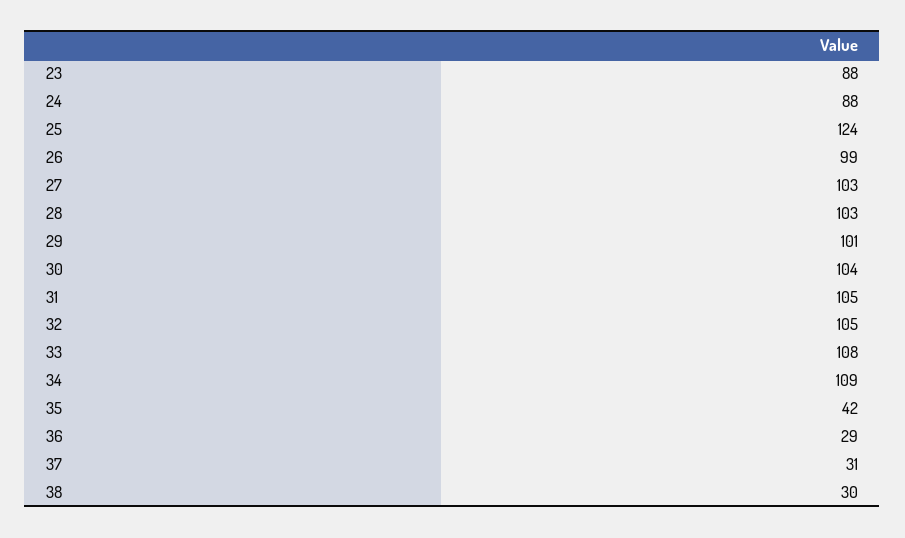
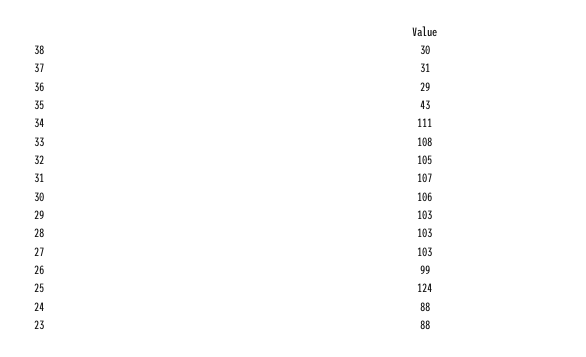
  {
    "23": 88,
    "24": 88,
    "25": 124,
    "26": 99,
    "27": 103,
    "28": 103,
-   "29": 101,
+   "29": 103,
-   "30": 104,
+   "30": 106,
-   "31": 105,
+   "31": 107,
    "32": 105,
    "33": 108,
-   "34": 109,
+   "34": 111,
-   "35": 42,
+   "35": 43,
    "36": 29,
    "37": 31,
    "38": 30
  }

